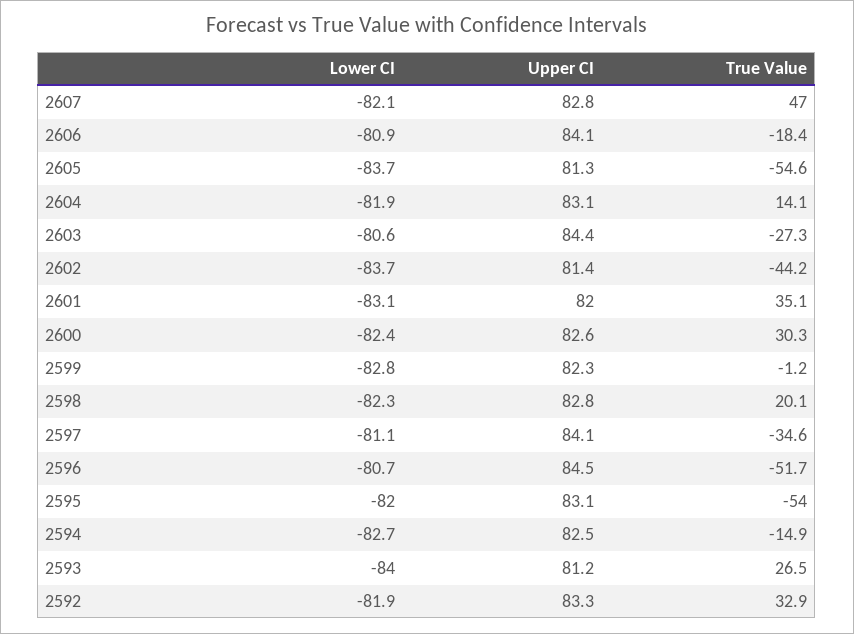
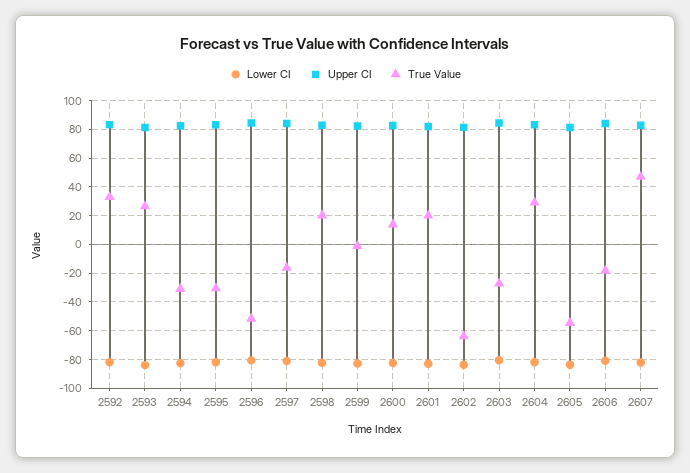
  {
    "Lower CI": {
      "2607": -82.1,
      "2606": -80.9,
      "2605": -83.7,
      "2604": -81.9,
      "2603": -80.6,
      "2602": -83.7,
      "2601": -83.1,
      "2600": -82.4,
      "2599": -82.8,
      "2598": -82.3,
      "2597": -81.1,
      "2596": -80.7,
      "2595": -82,
      "2594": -82.7,
      "2593": -84,
      "2592": -81.9
    },
    "Upper CI": {
      "2607": 82.8,
      "2606": 84.1,
      "2605": 81.3,
      "2604": 83.1,
      "2603": 84.4,
      "2602": 81.4,
      "2601": 82,
      "2600": 82.6,
      "2599": 82.3,
      "2598": 82.8,
      "2597": 84.1,
      "2596": 84.5,
      "2595": 83.1,
      "2594": 82.5,
      "2593": 81.2,
      "2592": 83.3
    },
    "True Value": {
      "2607": 47,
      "2606": -18.4,
      "2605": -54.6,
-     "2604": 14.1,
+     "2604": 30,
      "2603": -27.3,
-     "2602": -44.2,
+     "2602": -65,
-     "2601": 35.1,
+     "2601": 20,
-     "2600": 30.3,
+     "2600": 15,
      "2599": -1.2,
      "2598": 20.1,
-     "2597": -34.6,
+     "2597": -15,
      "2596": -51.7,
-     "2595": -54,
+     "2595": -30,
-     "2594": -14.9,
+     "2594": -30,
      "2593": 26.5,
      "2592": 32.9
    }
  }

